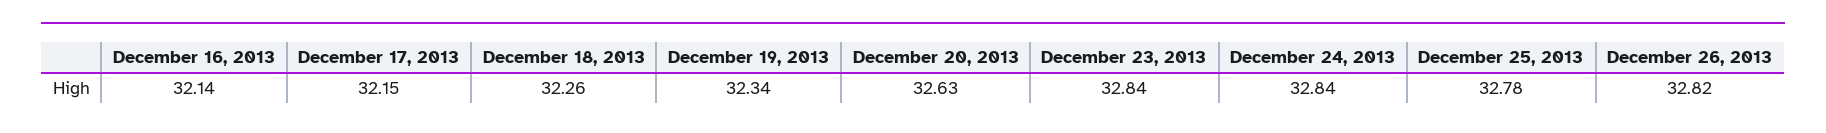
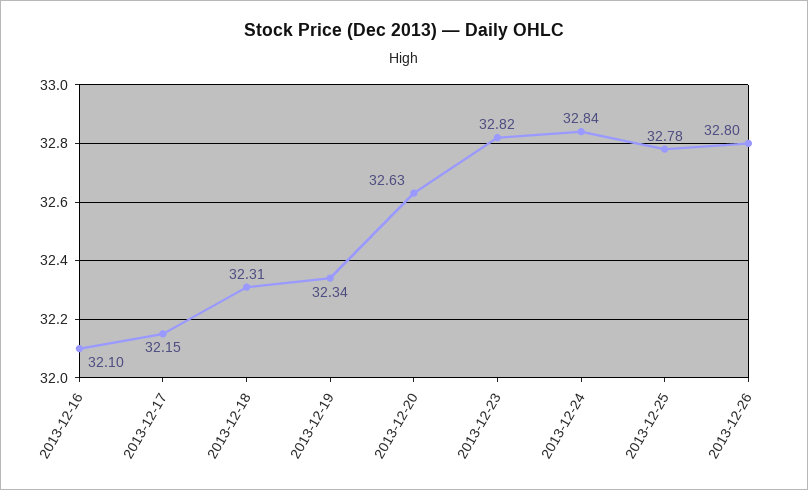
  {
-   "December 16, 2013": 32.14,
+   "December 16, 2013": 32.1,
    "December 17, 2013": 32.15,
-   "December 18, 2013": 32.26,
+   "December 18, 2013": 32.31,
    "December 19, 2013": 32.34,
    "December 20, 2013": 32.63,
-   "December 23, 2013": 32.84,
+   "December 23, 2013": 32.82,
    "December 24, 2013": 32.84,
    "December 25, 2013": 32.78,
-   "December 26, 2013": 32.82
+   "December 26, 2013": 32.8
  }

